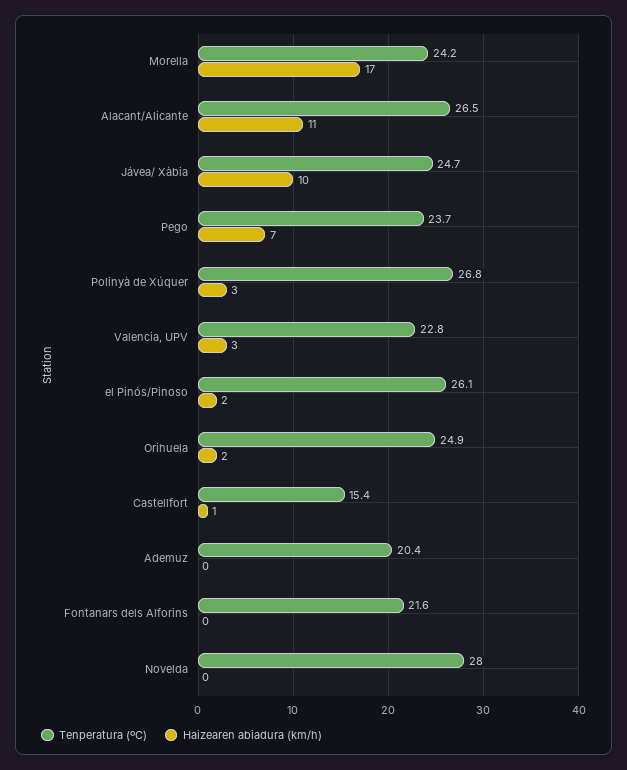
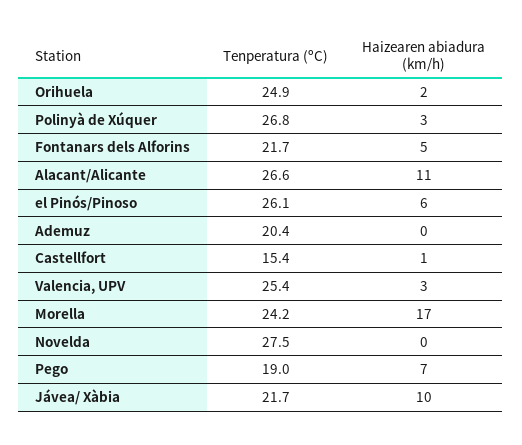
  {
    "Tenperatura (ºC)": {
      "Morella": 24.2,
-     "Alacant/Alicante": 26.5,
+     "Alacant/Alicante": 26.6,
-     "Jávea/ Xàbia": 24.7,
+     "Jávea/ Xàbia": 21.7,
-     "Pego": 23.7,
+     "Pego": 19,
      "Polinyà de Xúquer": 26.8,
-     "Valencia, UPV": 22.8,
+     "Valencia, UPV": 25.4,
      "el Pinós/Pinoso": 26.1,
      "Orihuela": 24.9,
      "Castellfort": 15.4,
      "Ademuz": 20.4,
-     "Fontanars dels Alforins": 21.6,
+     "Fontanars dels Alforins": 21.7,
-     "Novelda": 28
+     "Novelda": 27.5
    },
    "Haizearen abiadura (km/h)": {
      "Morella": 17,
      "Alacant/Alicante": 11,
      "Jávea/ Xàbia": 10,
      "Pego": 7,
      "Polinyà de Xúquer": 3,
      "Valencia, UPV": 3,
-     "el Pinós/Pinoso": 2,
+     "el Pinós/Pinoso": 6,
      "Orihuela": 2,
      "Castellfort": 1,
      "Ademuz": 0,
-     "Fontanars dels Alforins": 0,
+     "Fontanars dels Alforins": 5,
      "Novelda": 0
    }
  }

